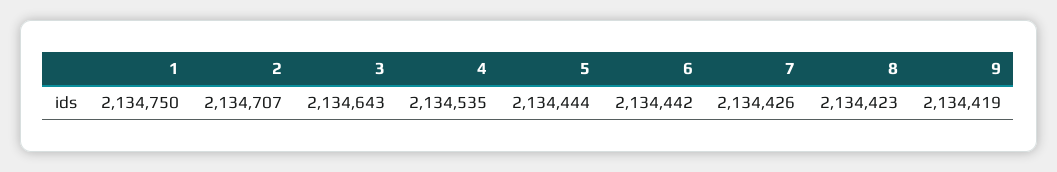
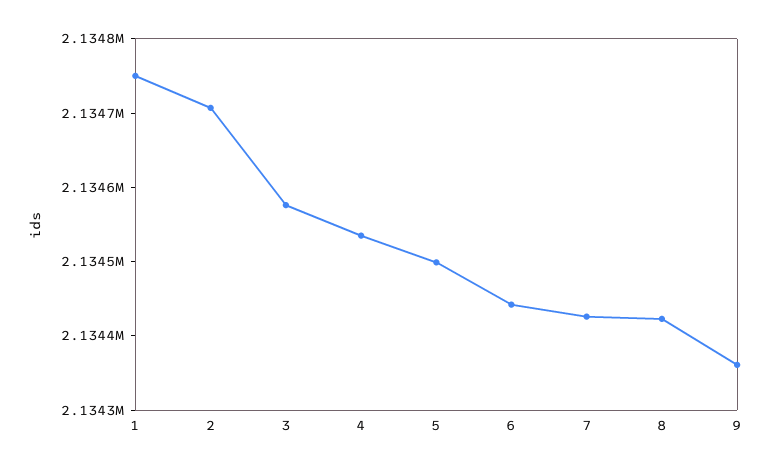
  {
    "1": 2134750,
    "2": 2134707,
-   "3": 2134643,
+   "3": 2134580,
    "4": 2134535,
-   "5": 2134444,
+   "5": 2134500,
    "6": 2134442,
    "7": 2134426,
    "8": 2134423,
-   "9": 2134419
+   "9": 2134360
  }

